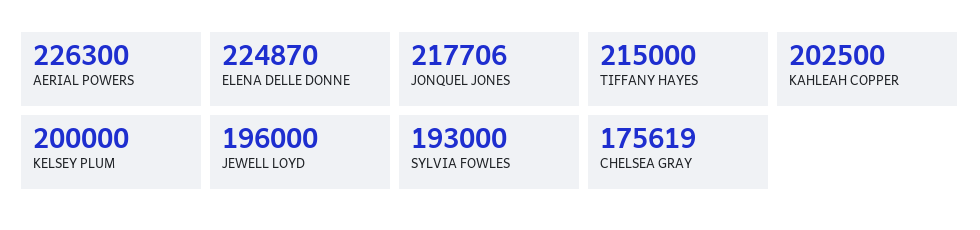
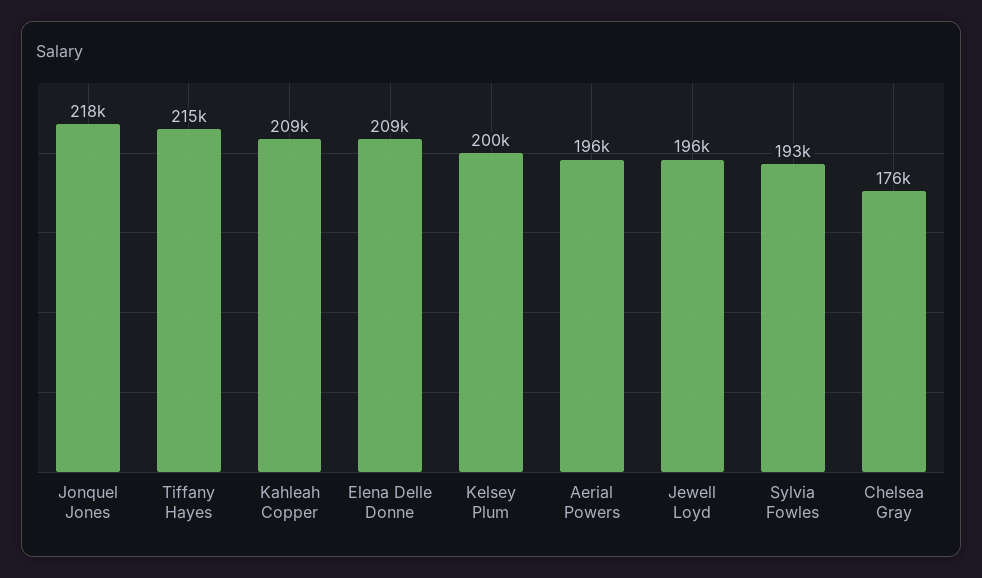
  {
-   "AERIAL POWERS": 226300,
+   "AERIAL POWERS": 196000,
-   "ELENA DELLE DONNE": 224870,
+   "ELENA DELLE DONNE": 209000,
    "JONQUEL JONES": 217706,
    "TIFFANY HAYES": 215000,
-   "KAHLEAH COPPER": 202500,
+   "KAHLEAH COPPER": 209000,
    "KELSEY PLUM": 200000,
    "JEWELL LOYD": 196000,
    "SYLVIA FOWLES": 193000,
    "CHELSEA GRAY": 175619
  }

